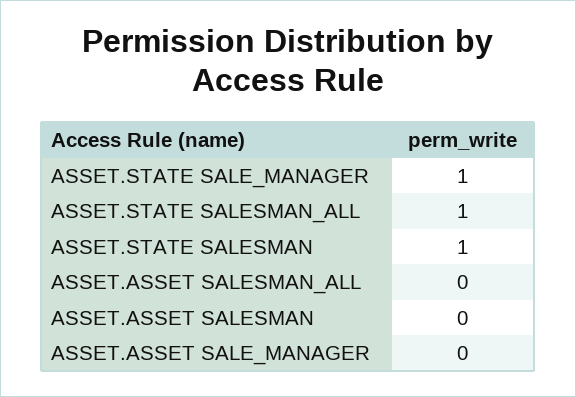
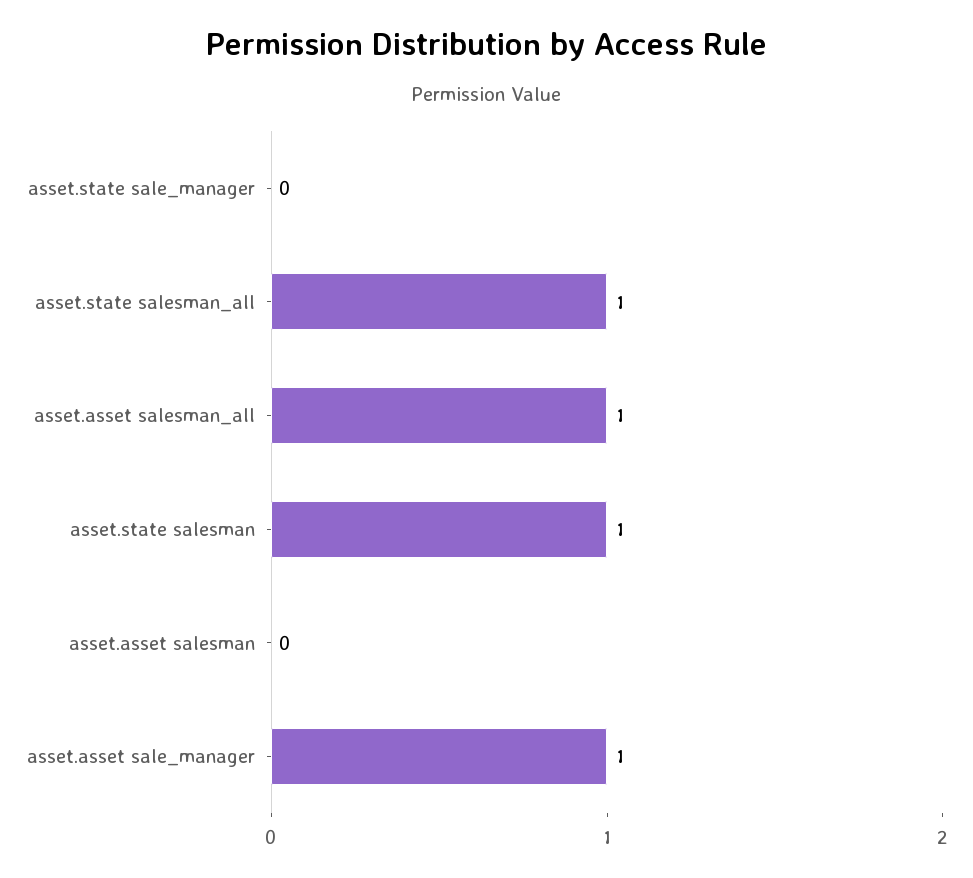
  {
-   "ASSET.STATE SALE_MANAGER": 1,
+   "ASSET.STATE SALE_MANAGER": 0,
    "ASSET.STATE SALESMAN_ALL": 1,
    "ASSET.STATE SALESMAN": 1,
-   "ASSET.ASSET SALESMAN_ALL": 0,
+   "ASSET.ASSET SALESMAN_ALL": 1,
    "ASSET.ASSET SALESMAN": 0,
-   "ASSET.ASSET SALE_MANAGER": 0
+   "ASSET.ASSET SALE_MANAGER": 1
  }

